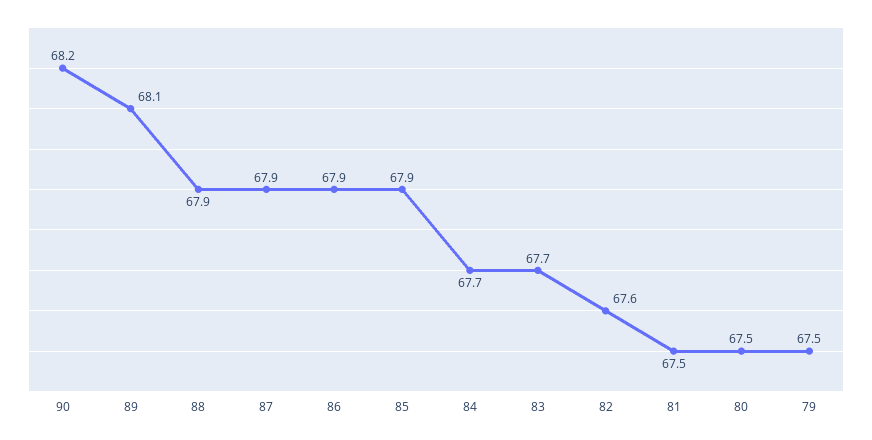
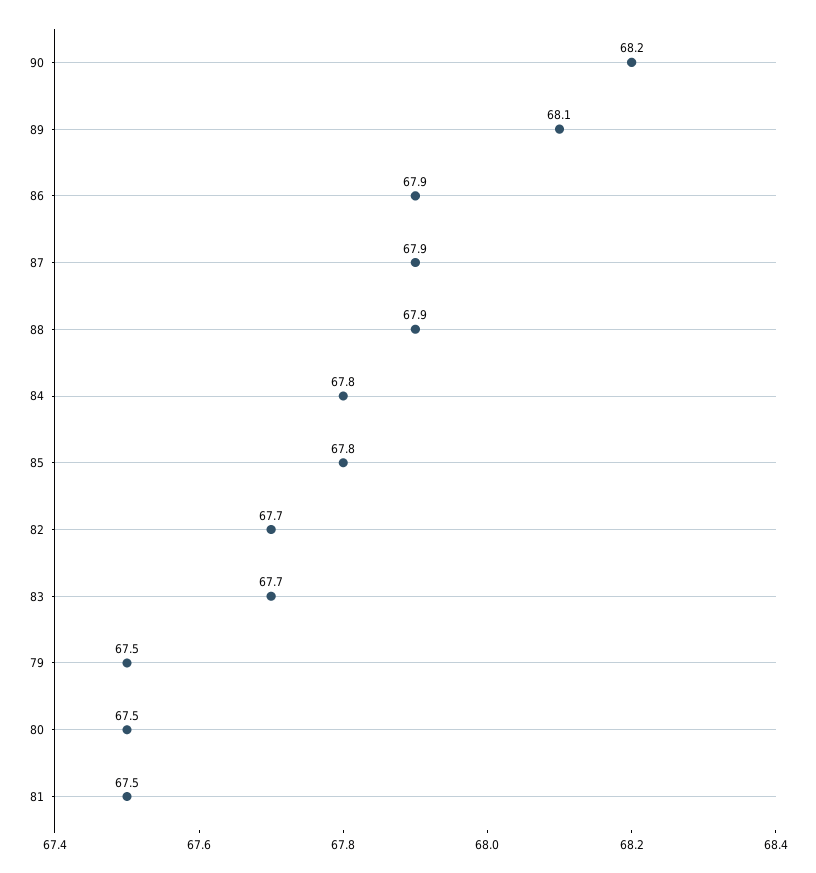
  {
    "90": 68.2,
    "89": 68.1,
    "88": 67.9,
    "87": 67.9,
    "86": 67.9,
-   "85": 67.9,
+   "85": 67.8,
-   "84": 67.7,
+   "84": 67.8,
    "83": 67.7,
-   "82": 67.6,
+   "82": 67.7,
    "81": 67.5,
    "80": 67.5,
    "79": 67.5
  }

